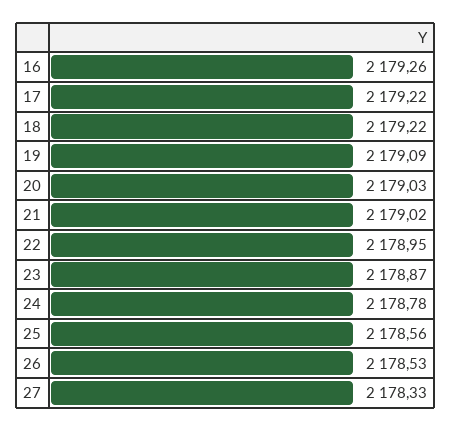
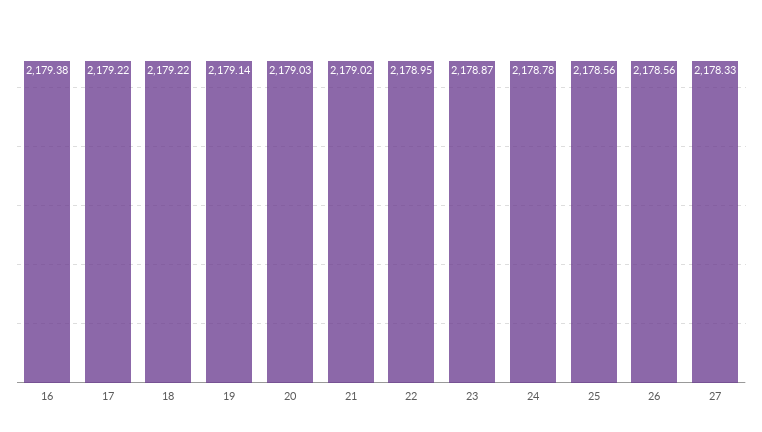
  {
-   "16": 2179.26,
+   "16": 2179.38,
    "17": 2179.22,
    "18": 2179.22,
-   "19": 2179.09,
+   "19": 2179.14,
    "20": 2179.03,
    "21": 2179.02,
    "22": 2178.95,
    "23": 2178.87,
    "24": 2178.78,
    "25": 2178.56,
-   "26": 2178.53,
+   "26": 2178.56,
    "27": 2178.33
  }

